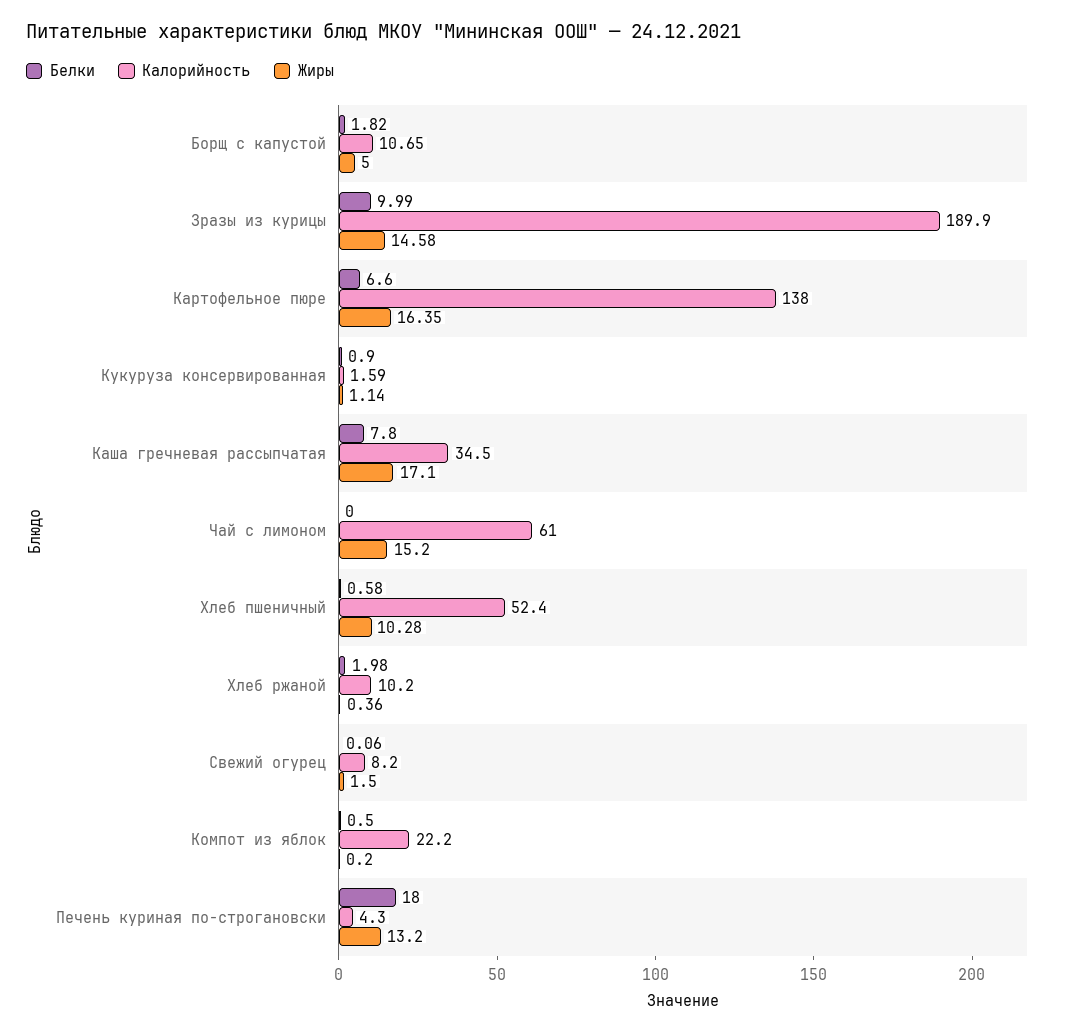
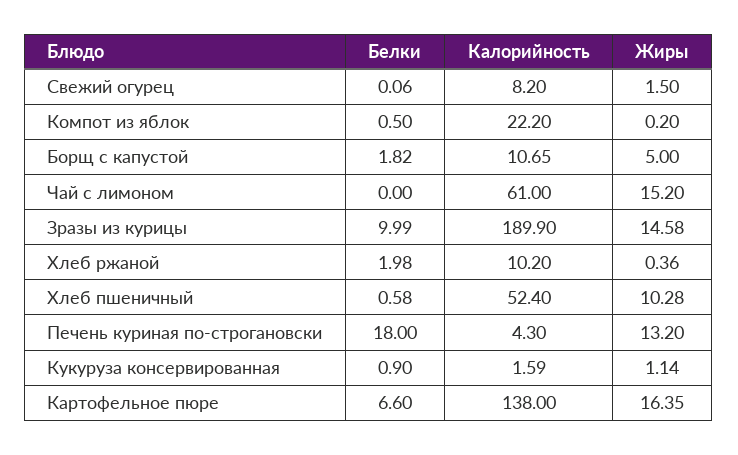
  {
    "Белки": {
      "Борщ с капустой": 1.82,
      "Зразы из курицы": 9.99,
      "Картофельное пюре": 6.6,
      "Кукуруза консервированная": 0.9,
-     "Каша гречневая рассыпчатая": 7.8,
      "Чай с лимоном": 0,
      "Хлеб пшеничный": 0.58,
      "Хлеб ржаной": 1.98,
      "Свежий огурец": 0.06,
      "Компот из яблок": 0.5,
      "Печень куриная по-строгановски": 18
    },
    "Калорийность": {
      "Борщ с капустой": 10.65,
      "Зразы из курицы": 189.9,
      "Картофельное пюре": 138,
      "Кукуруза консервированная": 1.59,
-     "Каша гречневая рассыпчатая": 34.5,
      "Чай с лимоном": 61,
      "Хлеб пшеничный": 52.4,
      "Хлеб ржаной": 10.2,
      "Свежий огурец": 8.2,
      "Компот из яблок": 22.2,
      "Печень куриная по-строгановски": 4.3
    },
    "Жиры": {
      "Борщ с капустой": 5,
      "Зразы из курицы": 14.58,
      "Картофельное пюре": 16.35,
      "Кукуруза консервированная": 1.14,
-     "Каша гречневая рассыпчатая": 17.1,
      "Чай с лимоном": 15.2,
      "Хлеб пшеничный": 10.28,
      "Хлеб ржаной": 0.36,
      "Свежий огурец": 1.5,
      "Компот из яблок": 0.2,
      "Печень куриная по-строгановски": 13.2
    }
  }

